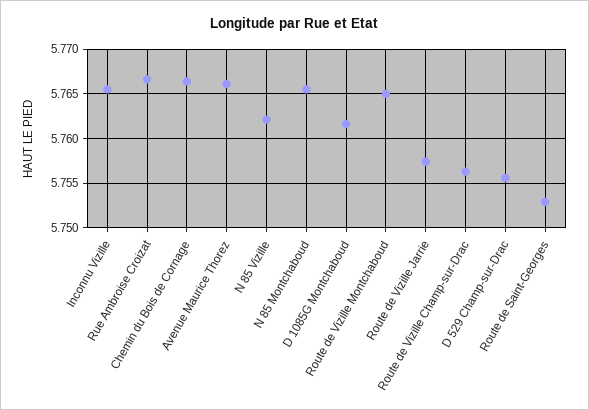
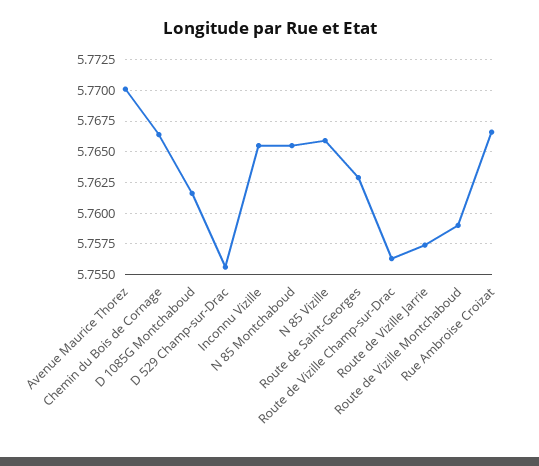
  {
    "Inconnu Vizille": 5.7655,
    "Rue Ambroise Croizat": 5.7665,
    "Chemin du Bois de Cornage": 5.7665,
-   "Avenue Maurice Thorez": 5.766,
+   "Avenue Maurice Thorez": 5.77,
-   "N 85 Vizille": 5.762,
+   "N 85 Vizille": 5.766,
    "N 85 Montchaboud": 5.7655,
    "D 1085G Montchaboud": 5.7615,
-   "Route de Vizille Montchaboud": 5.765,
+   "Route de Vizille Montchaboud": 5.759,
    "Route de Vizille Jarrie": 5.7575,
    "Route de Vizille Champ-sur-Drac": 5.7565,
    "D 529 Champ-sur-Drac": 5.7555,
-   "Route de Saint-Georges": 5.753
+   "Route de Saint-Georges": 5.763
  }

